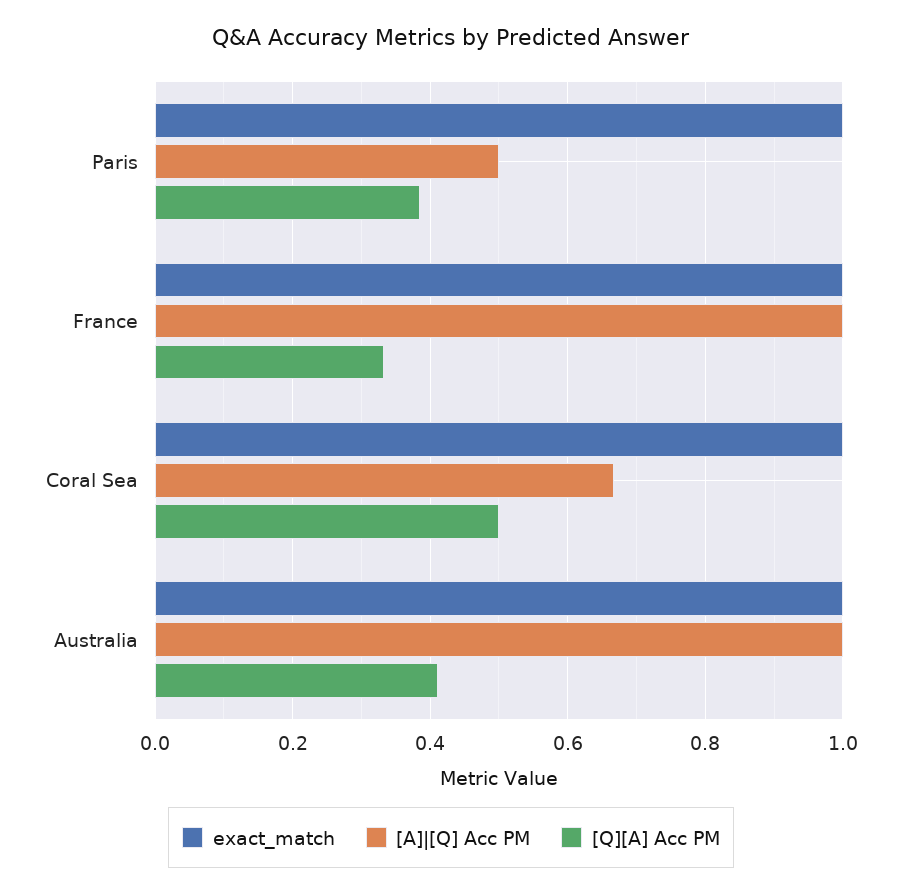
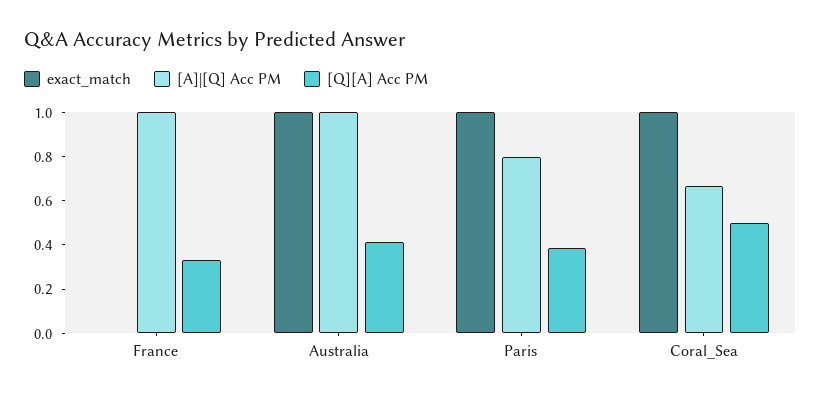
  {
    "exact_match": {
      "Paris": 1,
-     "France": 1,
+     "France": 0,
      "Coral Sea": 1,
      "Australia": 1
    },
    "[A]|[Q] Acc PM": {
-     "Paris": 0.5,
+     "Paris": 0.8,
      "France": 1,
      "Coral Sea": 0.66,
      "Australia": 1
    },
    "[Q][A] Acc PM": {
      "Paris": 0.38,
      "France": 0.34,
      "Coral Sea": 0.5,
      "Australia": 0.42
    }
  }

